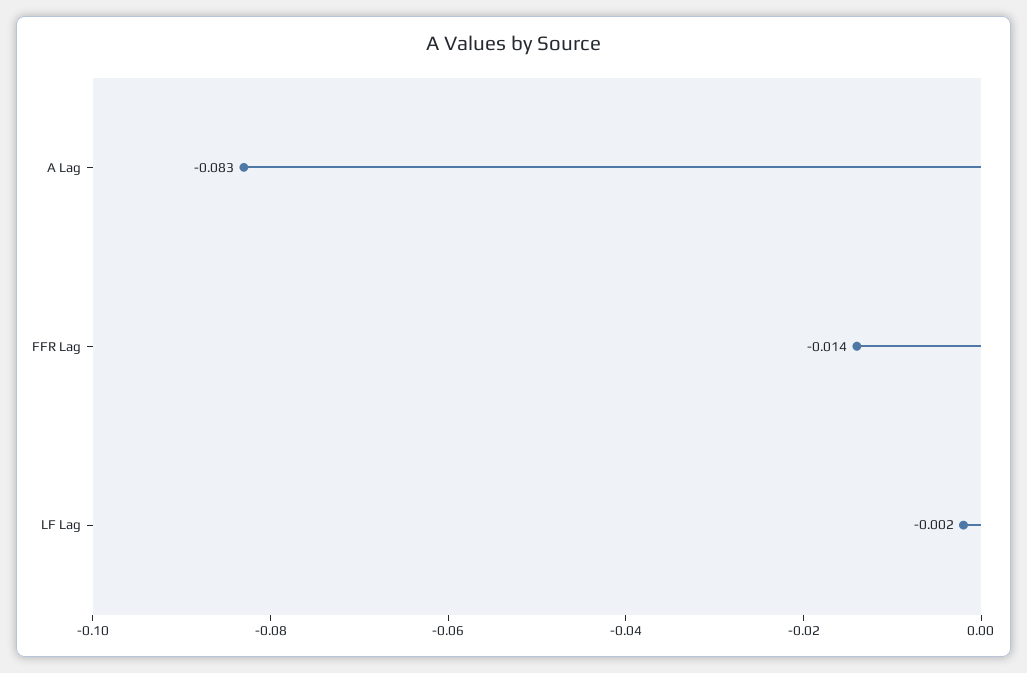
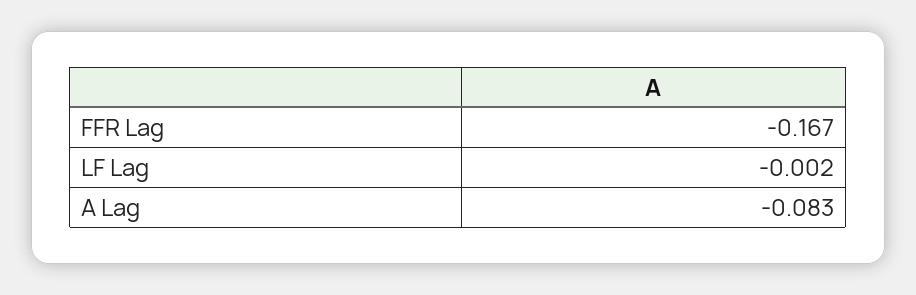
  {
    "A Lag": -0.083,
-   "FFR Lag": -0.014,
+   "FFR Lag": -0.167,
    "LF Lag": -0.002
  }

